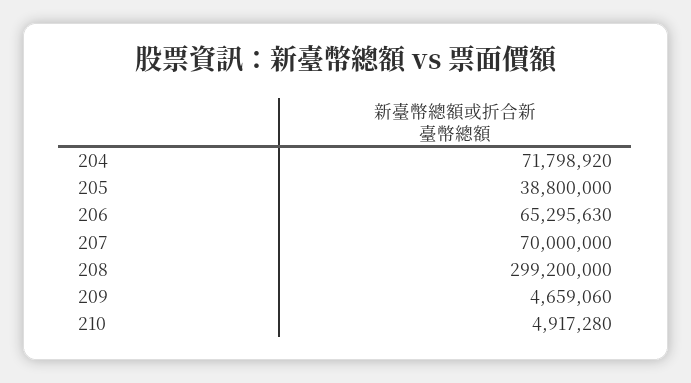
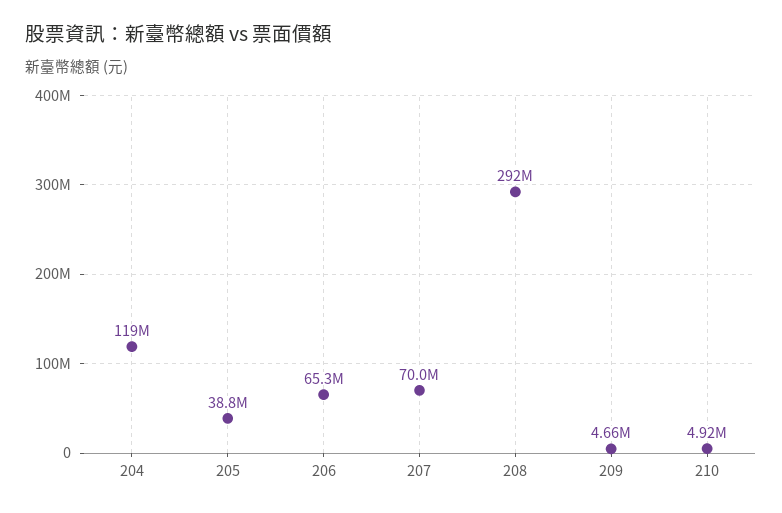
  {
-   "204": 71798920,
+   "204": 119000000,
    "205": 38800000,
    "206": 65295630,
    "207": 70000000,
-   "208": 299200000,
+   "208": 292000000,
    "209": 4659060,
    "210": 4917280
  }

